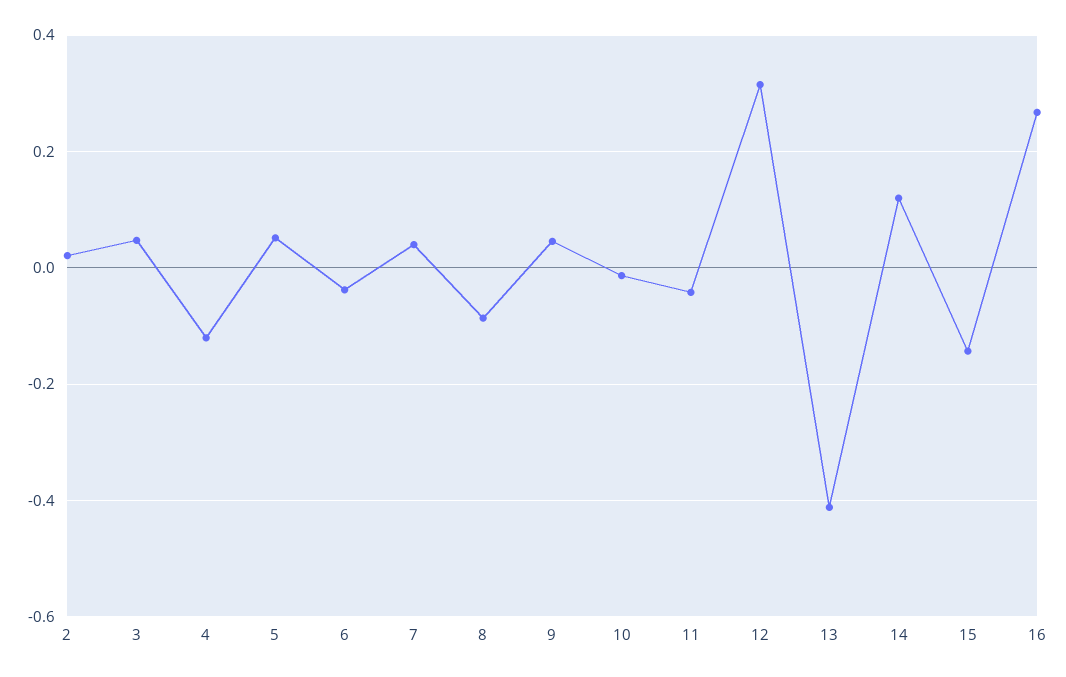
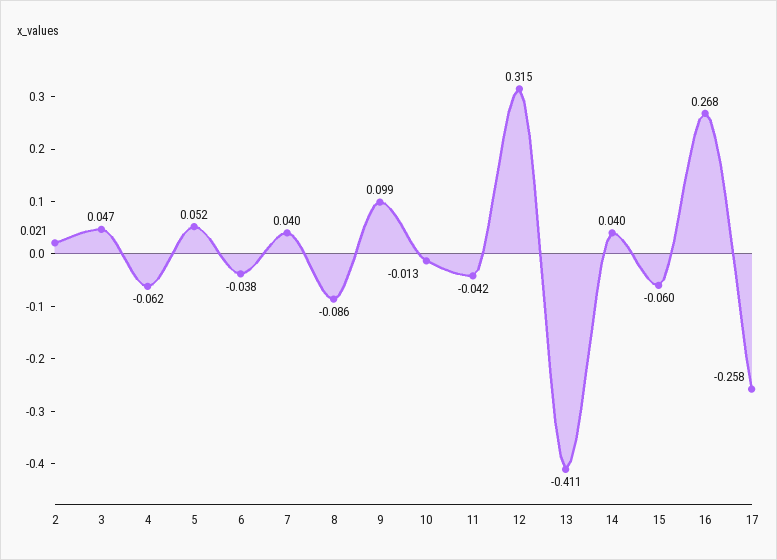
  {
    "2": 0.021,
    "3": 0.047,
-   "4": -0.12,
+   "4": -0.062,
    "5": 0.052,
    "6": -0.038,
    "7": 0.04,
    "8": -0.086,
-   "9": 0.04,
+   "9": 0.099,
    "10": -0.013,
    "11": -0.042,
    "12": 0.315,
    "13": -0.411,
-   "14": 0.12,
+   "14": 0.04,
-   "15": -0.14,
+   "15": -0.06,
-   "16": 0.268
+   "16": 0.268,
+   "17": -0.258
  }

